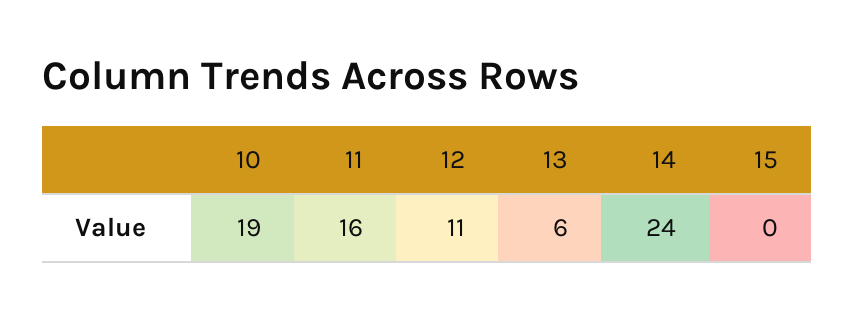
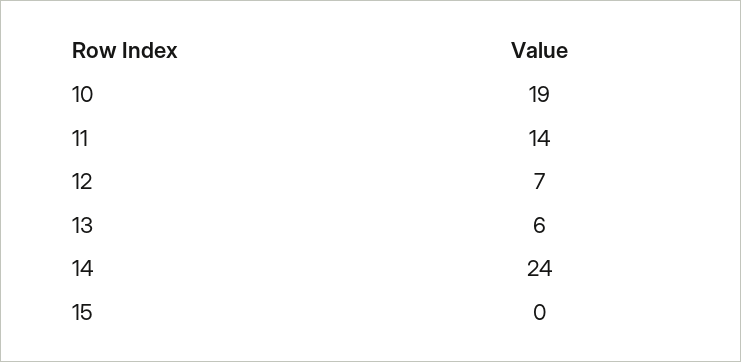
  {
    "10": 19,
-   "11": 16,
+   "11": 14,
-   "12": 11,
+   "12": 7,
    "13": 6,
    "14": 24,
    "15": 0
  }

